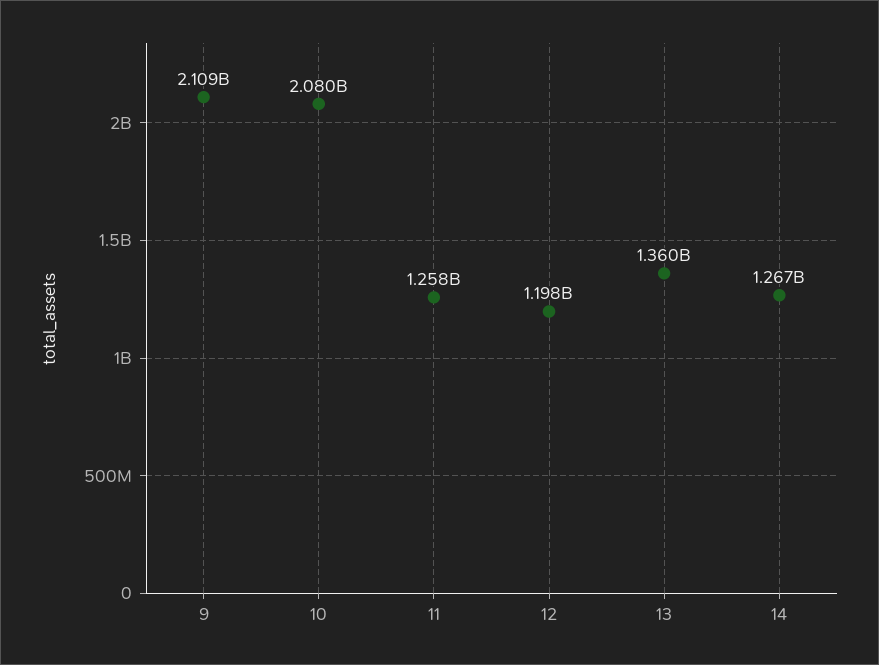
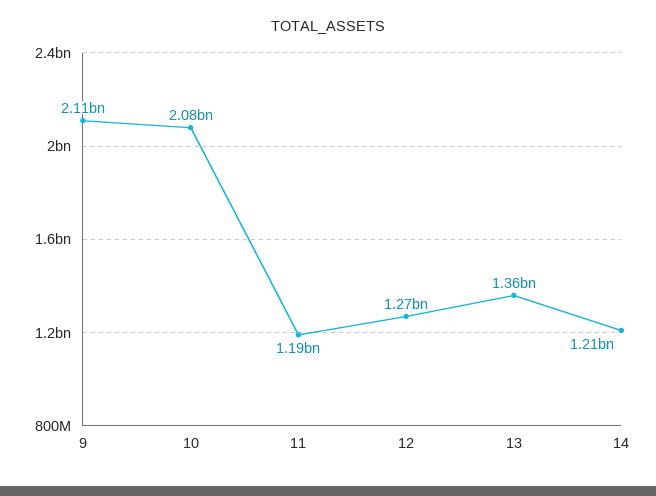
  {
    "9": 2109000000,
    "10": 2080000000,
-   "11": 1258000000,
+   "11": 1190000000,
-   "12": 1198000000,
+   "12": 1270000000,
    "13": 1360000000,
-   "14": 1267000000
+   "14": 1210000000
  }

